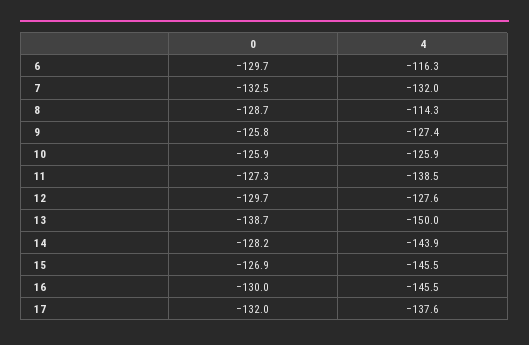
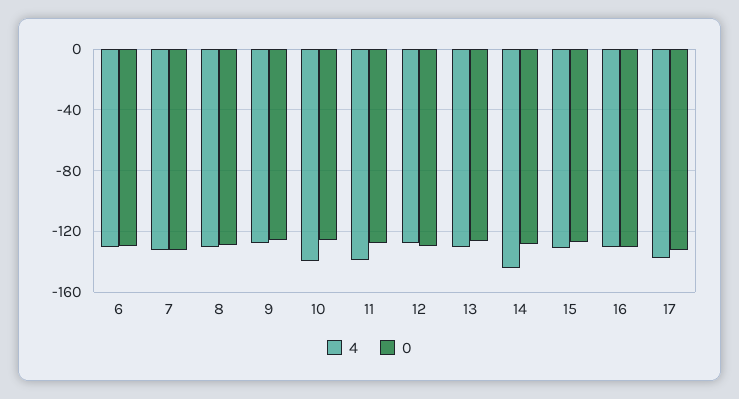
  {
    "0": {
      "6": -129.7,
      "7": -132.5,
      "8": -128.7,
      "9": -125.8,
      "10": -125.9,
      "11": -127.3,
      "12": -129.7,
-     "13": -138.7,
+     "13": -125,
      "14": -128.2,
      "15": -126.9,
      "16": -130,
      "17": -132
    },
    "4": {
-     "6": -116.3,
+     "6": -130,
      "7": -132,
-     "8": -114.3,
+     "8": -130,
      "9": -127.4,
-     "10": -125.9,
+     "10": -140,
      "11": -138.5,
      "12": -127.6,
-     "13": -150,
+     "13": -130,
      "14": -143.9,
-     "15": -145.5,
+     "15": -130,
-     "16": -145.5,
+     "16": -130,
      "17": -137.6
    }
  }

